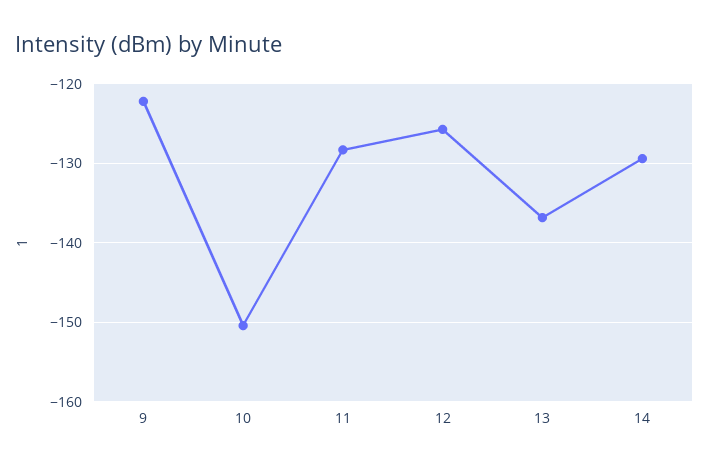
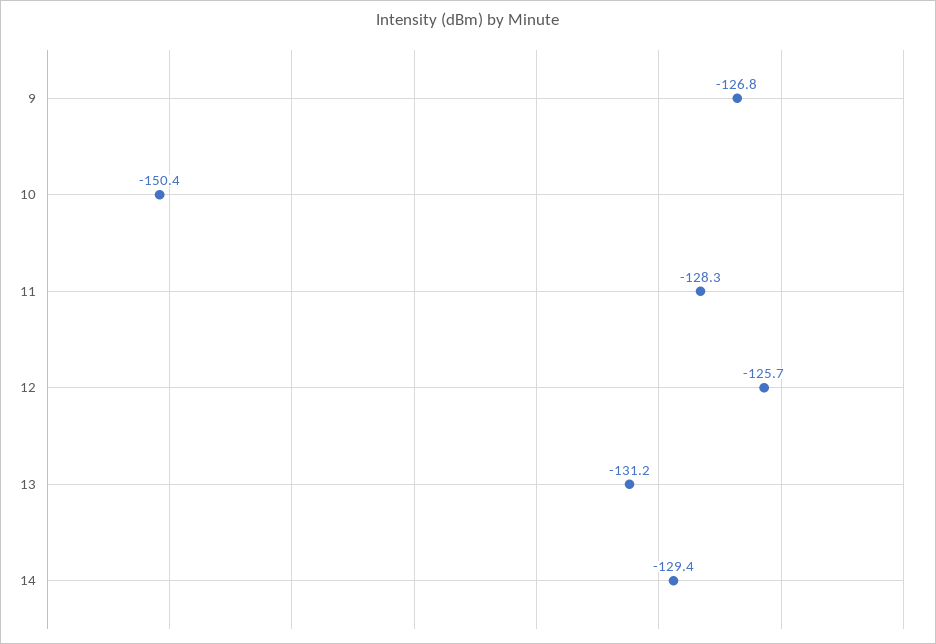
  {
-   "9": -122,
+   "9": -126.8,
    "10": -150.4,
    "11": -128.3,
    "12": -125.7,
-   "13": -137,
+   "13": -131.2,
    "14": -129.4
  }

